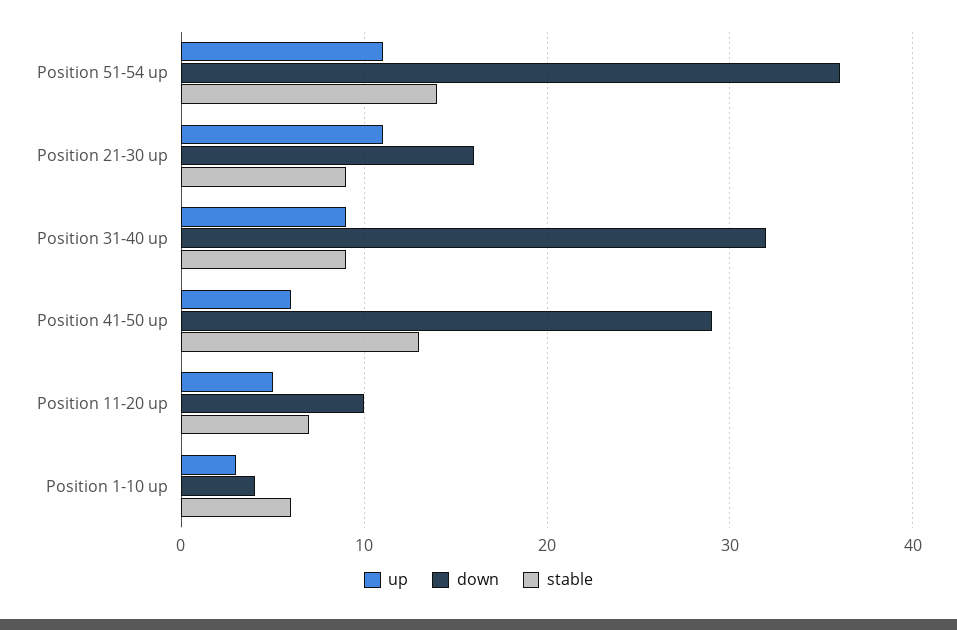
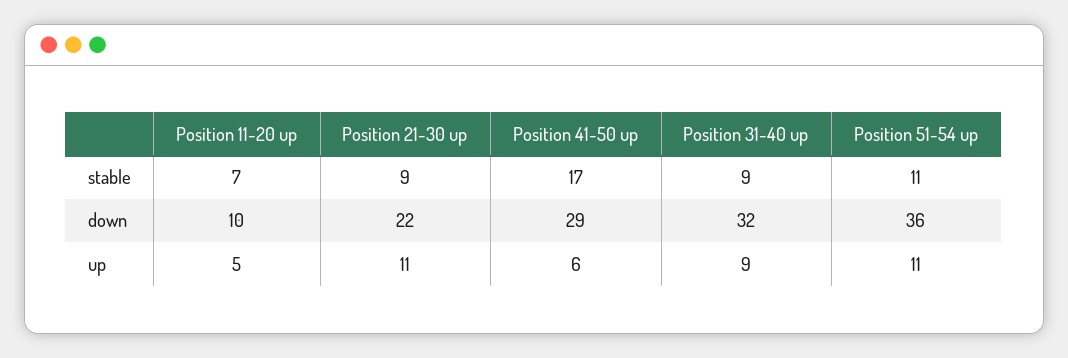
  {
    "up": {
      "Position 51-54 up": 11,
      "Position 21-30 up": 11,
      "Position 31-40 up": 9,
      "Position 41-50 up": 6,
-     "Position 11-20 up": 5,
+     "Position 11-20 up": 5
-     "Position 1-10 up": 3
    },
    "down": {
      "Position 51-54 up": 36,
-     "Position 21-30 up": 16,
+     "Position 21-30 up": 22,
      "Position 31-40 up": 32,
      "Position 41-50 up": 29,
-     "Position 11-20 up": 10,
+     "Position 11-20 up": 10
-     "Position 1-10 up": 4
    },
    "stable": {
-     "Position 51-54 up": 14,
+     "Position 51-54 up": 11,
      "Position 21-30 up": 9,
      "Position 31-40 up": 9,
-     "Position 41-50 up": 13,
+     "Position 41-50 up": 17,
-     "Position 11-20 up": 7,
+     "Position 11-20 up": 7
-     "Position 1-10 up": 6
    }
  }

